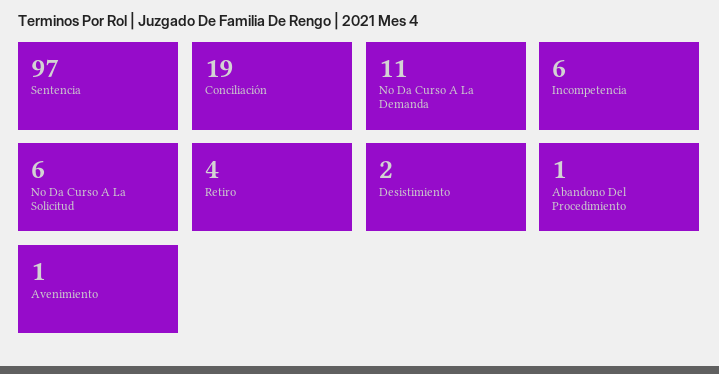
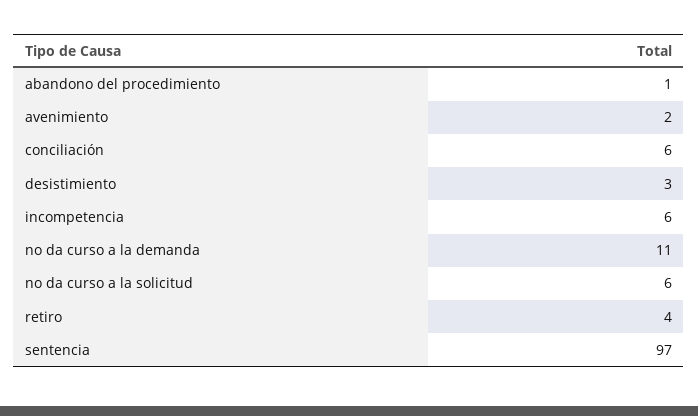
  {
    "Sentencia": 97,
-   "Conciliación": 19,
+   "Conciliación": 6,
    "No Da Curso A La Demanda": 11,
    "Incompetencia": 6,
    "No Da Curso A La Solicitud": 6,
    "Retiro": 4,
-   "Desistimiento": 2,
+   "Desistimiento": 3,
    "Abandono Del Procedimiento": 1,
-   "Avenimiento": 1
+   "Avenimiento": 2
  }

